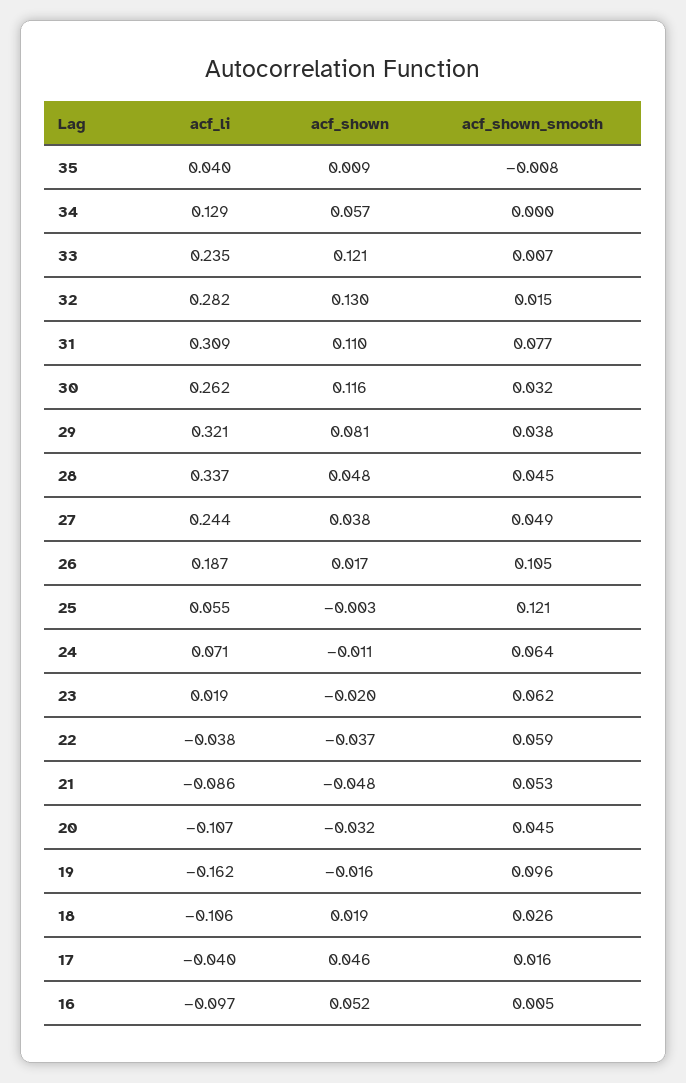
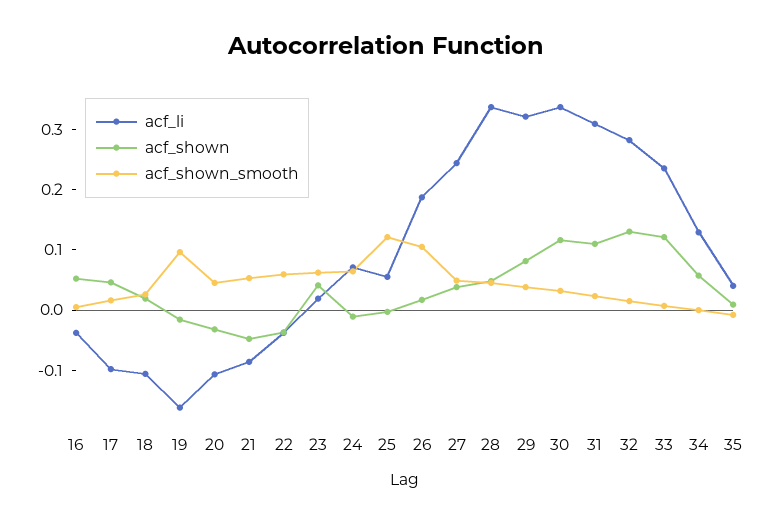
  {
    "acf_li": {
      "35": 0.04,
      "34": 0.129,
      "33": 0.235,
      "32": 0.282,
      "31": 0.309,
-     "30": 0.262,
+     "30": 0.34,
      "29": 0.321,
      "28": 0.337,
      "27": 0.244,
      "26": 0.187,
      "25": 0.055,
      "24": 0.071,
      "23": 0.019,
      "22": -0.038,
      "21": -0.086,
      "20": -0.107,
      "19": -0.162,
      "18": -0.106,
-     "17": -0.04,
+     "17": -0.1,
-     "16": -0.097
+     "16": -0.04
    },
    "acf_shown": {
      "35": 0.009,
      "34": 0.057,
      "33": 0.121,
      "32": 0.13,
      "31": 0.11,
      "30": 0.116,
      "29": 0.081,
      "28": 0.048,
      "27": 0.038,
      "26": 0.017,
      "25": -0.003,
      "24": -0.011,
-     "23": -0.02,
+     "23": 0.04,
      "22": -0.037,
      "21": -0.048,
      "20": -0.032,
      "19": -0.016,
      "18": 0.019,
      "17": 0.046,
      "16": 0.052
    },
    "acf_shown_smooth": {
      "35": -0.008,
      "34": 0,
      "33": 0.007,
      "32": 0.015,
-     "31": 0.077,
+     "31": 0.02,
      "30": 0.032,
      "29": 0.038,
      "28": 0.045,
      "27": 0.049,
      "26": 0.105,
      "25": 0.121,
      "24": 0.064,
      "23": 0.062,
      "22": 0.059,
      "21": 0.053,
      "20": 0.045,
      "19": 0.096,
      "18": 0.026,
      "17": 0.016,
      "16": 0.005
    }
  }

